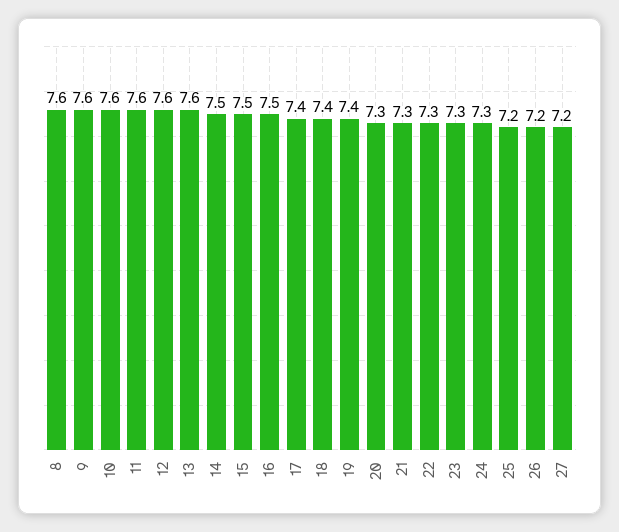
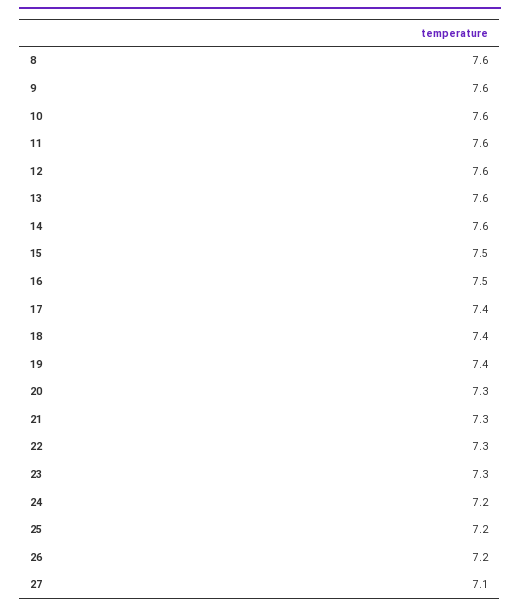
  {
    "8": 7.6,
    "9": 7.6,
    "10": 7.6,
    "11": 7.6,
    "12": 7.6,
    "13": 7.6,
-   "14": 7.5,
+   "14": 7.6,
    "15": 7.5,
    "16": 7.5,
    "17": 7.4,
    "18": 7.4,
    "19": 7.4,
    "20": 7.3,
    "21": 7.3,
    "22": 7.3,
    "23": 7.3,
-   "24": 7.3,
+   "24": 7.2,
    "25": 7.2,
    "26": 7.2,
-   "27": 7.2
+   "27": 7.1
  }

